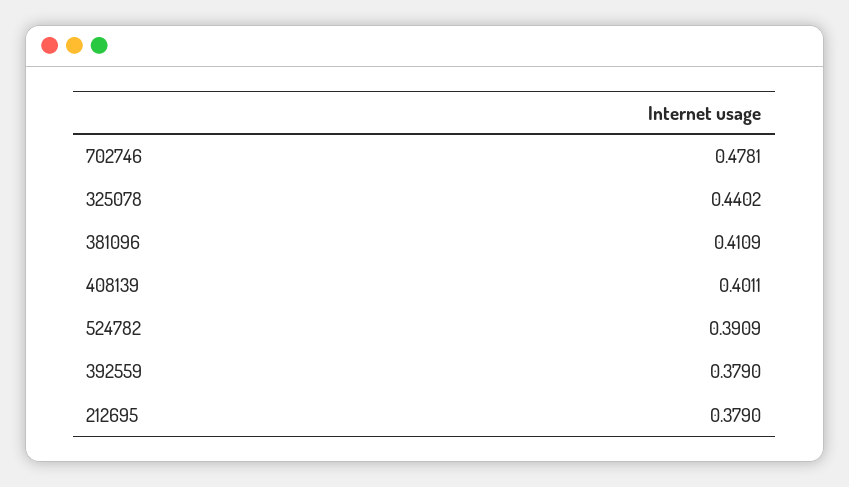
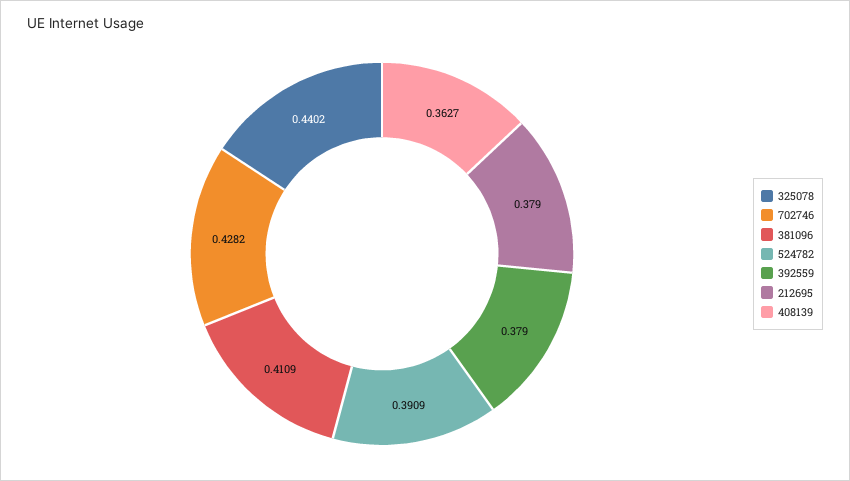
  {
-   "702746": 0.4781,
+   "702746": 0.4282,
    "325078": 0.4402,
    "381096": 0.4109,
-   "408139": 0.4011,
+   "408139": 0.3627,
    "524782": 0.3909,
    "392559": 0.379,
    "212695": 0.379
  }

